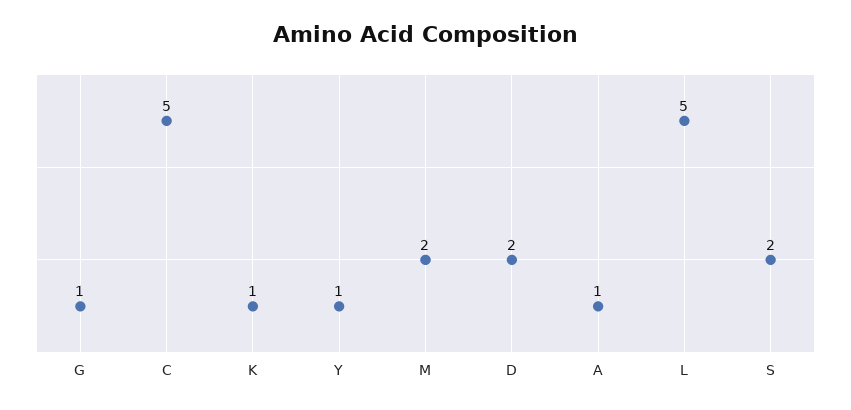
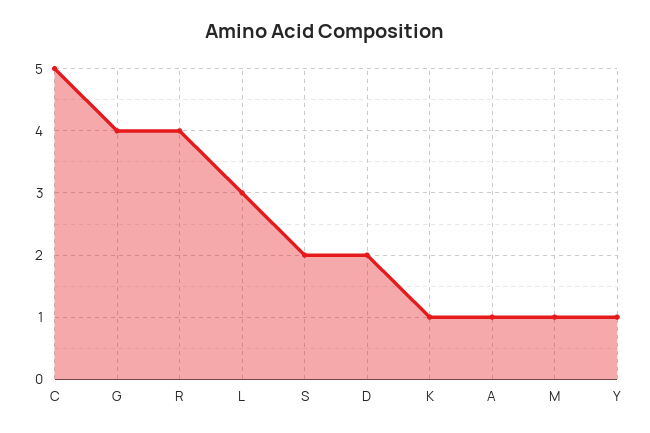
  {
-   "G": 1,
+   "G": 4,
    "C": 5,
    "K": 1,
    "Y": 1,
-   "M": 2,
+   "M": 1,
    "D": 2,
    "A": 1,
-   "L": 5,
+   "L": 3,
-   "S": 2
+   "S": 2,
+   "R": 4
  }

